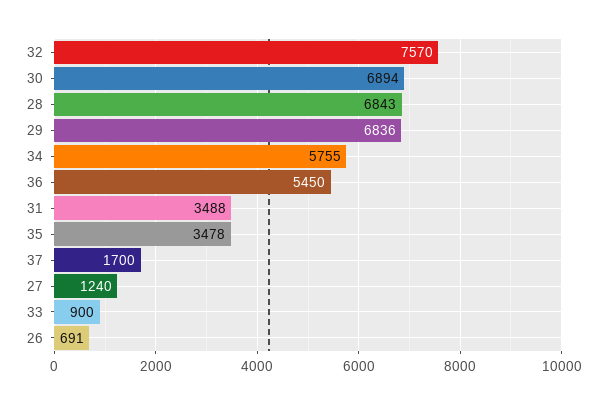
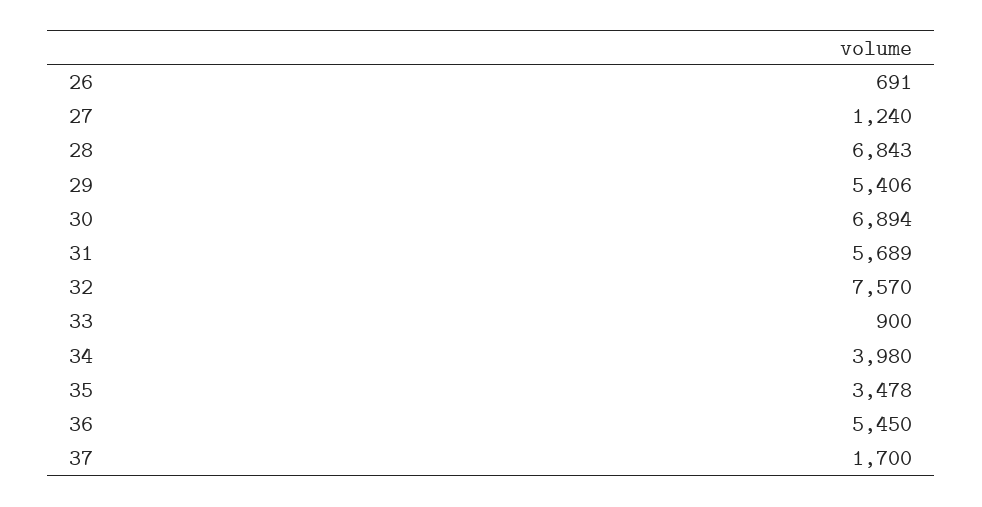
  {
    "32": 7570,
    "30": 6894,
    "28": 6843,
-   "29": 6836,
+   "29": 5406,
-   "34": 5755,
+   "34": 3980,
    "36": 5450,
-   "31": 3488,
+   "31": 5689,
    "35": 3478,
    "37": 1700,
    "27": 1240,
    "33": 900,
    "26": 691
  }

